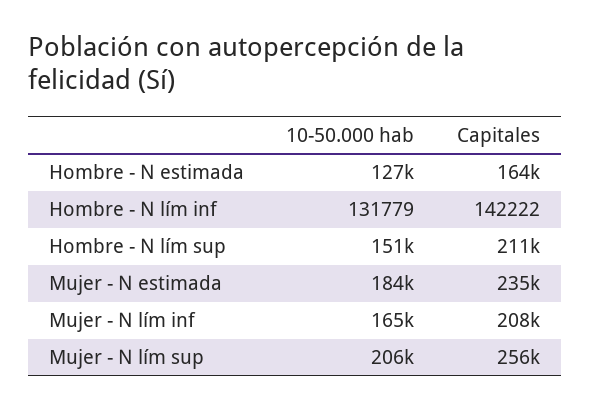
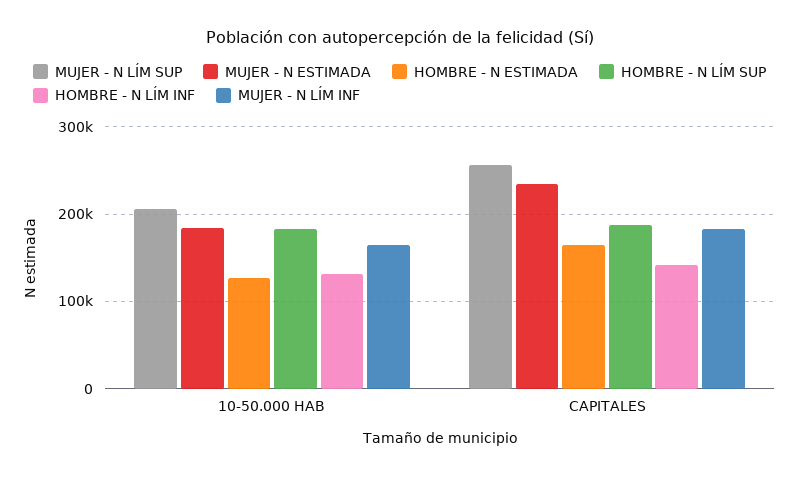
  {
    "Hombre - N estimada": {
      "10-50.000 hab": 127000,
      "Capitales": 164000
    },
    "Hombre - N lím inf": {
      "10-50.000 hab": 131779,
      "Capitales": 142222
    },
    "Hombre - N lím sup": {
-     "10-50.000 hab": 151000,
+     "10-50.000 hab": 180000,
-     "Capitales": 211000
+     "Capitales": 190000
    },
    "Mujer - N estimada": {
      "10-50.000 hab": 184000,
      "Capitales": 235000
    },
    "Mujer - N lím inf": {
      "10-50.000 hab": 165000,
-     "Capitales": 208000
+     "Capitales": 180000
    },
    "Mujer - N lím sup": {
      "10-50.000 hab": 206000,
      "Capitales": 256000
    }
  }

